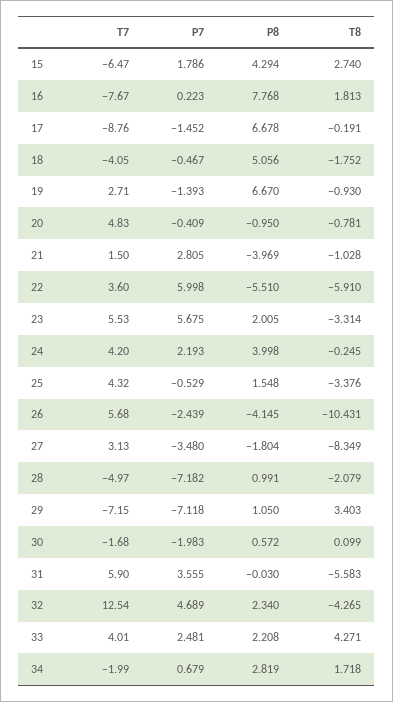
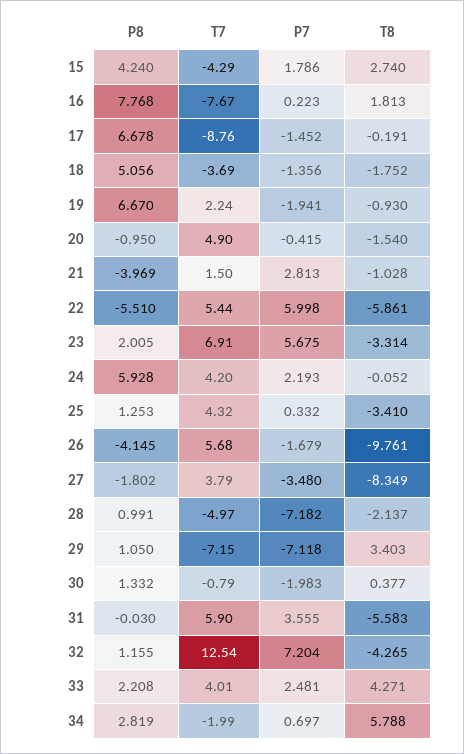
  {
    "T7": {
-     "15": -6.47,
+     "15": -4.29,
      "16": -7.67,
      "17": -8.76,
-     "18": -4.05,
+     "18": -3.69,
-     "19": 2.71,
+     "19": 2.24,
-     "20": 4.83,
+     "20": 4.9,
      "21": 1.5,
-     "22": 3.6,
+     "22": 5.44,
-     "23": 5.53,
+     "23": 6.91,
      "24": 4.2,
      "25": 4.32,
      "26": 5.68,
-     "27": 3.13,
+     "27": 3.79,
      "28": -4.97,
      "29": -7.15,
-     "30": -1.68,
+     "30": -0.79,
      "31": 5.9,
      "32": 12.54,
      "33": 4.01,
      "34": -1.99
    },
    "P7": {
      "15": 1.786,
      "16": 0.223,
      "17": -1.452,
-     "18": -0.467,
+     "18": -1.356,
-     "19": -1.393,
+     "19": -1.941,
-     "20": -0.409,
+     "20": -0.415,
-     "21": 2.805,
+     "21": 2.813,
      "22": 5.998,
      "23": 5.675,
      "24": 2.193,
-     "25": -0.529,
+     "25": 0.332,
-     "26": -2.439,
+     "26": -1.679,
      "27": -3.48,
      "28": -7.182,
      "29": -7.118,
      "30": -1.983,
      "31": 3.555,
-     "32": 4.689,
+     "32": 7.204,
      "33": 2.481,
-     "34": 0.679
+     "34": 0.697
    },
    "P8": {
-     "15": 4.294,
+     "15": 4.24,
      "16": 7.768,
      "17": 6.678,
      "18": 5.056,
      "19": 6.67,
      "20": -0.95,
      "21": -3.969,
      "22": -5.51,
      "23": 2.005,
-     "24": 3.998,
+     "24": 5.928,
-     "25": 1.548,
+     "25": 1.253,
      "26": -4.145,
-     "27": -1.804,
+     "27": -1.802,
      "28": 0.991,
      "29": 1.05,
-     "30": 0.572,
+     "30": 1.332,
      "31": -0.03,
-     "32": 2.34,
+     "32": 1.155,
      "33": 2.208,
      "34": 2.819
    },
    "T8": {
      "15": 2.74,
      "16": 1.813,
      "17": -0.191,
      "18": -1.752,
      "19": -0.93,
-     "20": -0.781,
+     "20": -1.54,
      "21": -1.028,
-     "22": -5.91,
+     "22": -5.861,
      "23": -3.314,
-     "24": -0.245,
+     "24": -0.052,
-     "25": -3.376,
+     "25": -3.41,
-     "26": -10.431,
+     "26": -9.761,
      "27": -8.349,
-     "28": -2.079,
+     "28": -2.137,
      "29": 3.403,
-     "30": 0.099,
+     "30": 0.377,
      "31": -5.583,
      "32": -4.265,
      "33": 4.271,
-     "34": 1.718
+     "34": 5.788
    }
  }

